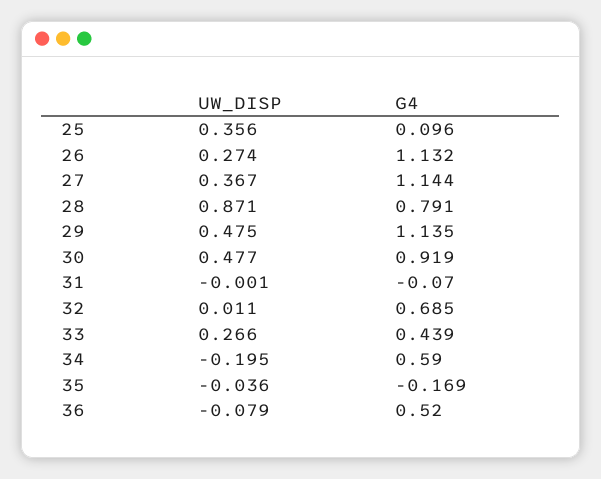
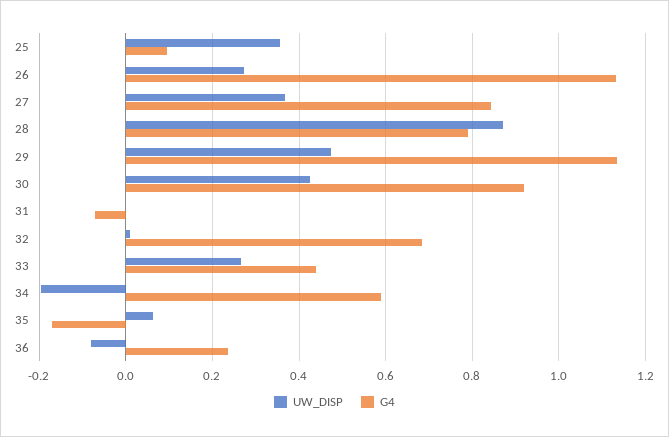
  {
    "UW_DISP": {
      "25": 0.356,
      "26": 0.274,
      "27": 0.367,
      "28": 0.871,
      "29": 0.475,
-     "30": 0.477,
+     "30": 0.42,
      "31": -0.001,
      "32": 0.011,
      "33": 0.266,
      "34": -0.195,
-     "35": -0.036,
+     "35": 0.06,
      "36": -0.079
    },
    "G4": {
      "25": 0.096,
      "26": 1.132,
-     "27": 1.144,
+     "27": 0.84,
      "28": 0.791,
      "29": 1.135,
      "30": 0.919,
      "31": -0.07,
      "32": 0.685,
      "33": 0.439,
      "34": 0.59,
      "35": -0.169,
-     "36": 0.52
+     "36": 0.24
    }
  }

